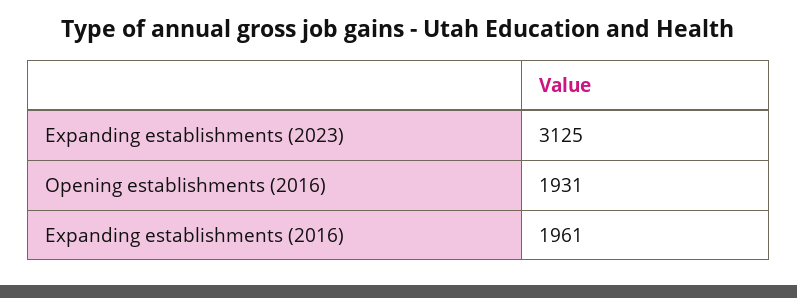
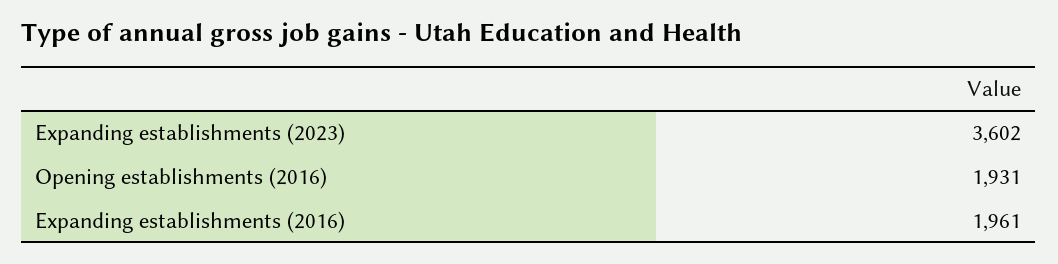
  {
-   "Expanding establishments (2023)": 3125,
+   "Expanding establishments (2023)": 3602,
    "Opening establishments (2016)": 1931,
    "Expanding establishments (2016)": 1961
  }

